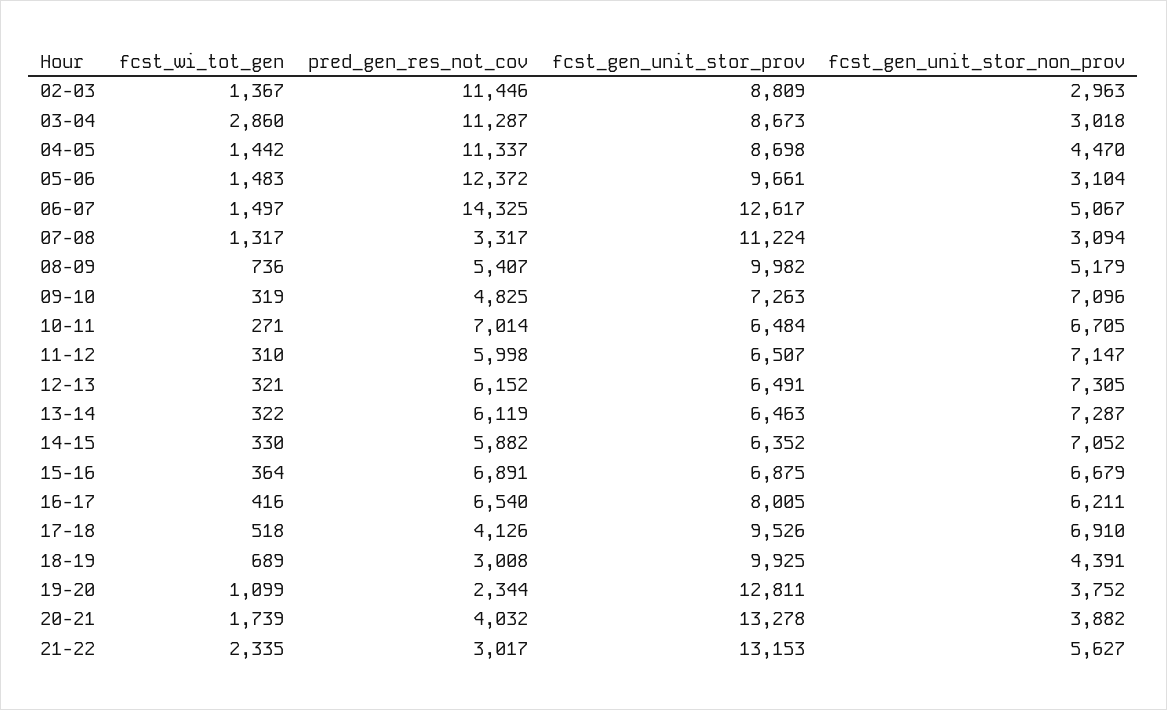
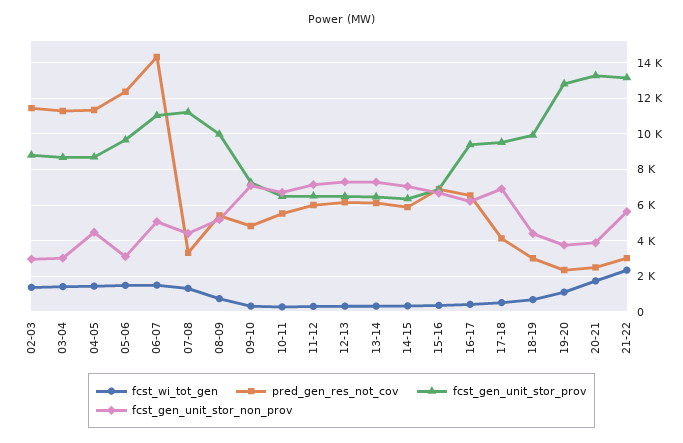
  {
    "fcst_wi_tot_gen": {
      "02-03": 1367,
-     "03-04": 2860,
+     "03-04": 1500,
      "04-05": 1442,
      "05-06": 1483,
      "06-07": 1497,
      "07-08": 1317,
      "08-09": 736,
      "09-10": 319,
      "10-11": 271,
      "11-12": 310,
      "12-13": 321,
      "13-14": 322,
      "14-15": 330,
      "15-16": 364,
      "16-17": 416,
      "17-18": 518,
      "18-19": 689,
      "19-20": 1099,
      "20-21": 1739,
      "21-22": 2335
    },
    "pred_gen_res_not_cov": {
      "02-03": 11446,
      "03-04": 11287,
      "04-05": 11337,
      "05-06": 12372,
      "06-07": 14325,
      "07-08": 3317,
      "08-09": 5407,
      "09-10": 4825,
-     "10-11": 7014,
+     "10-11": 5500,
      "11-12": 5998,
      "12-13": 6152,
      "13-14": 6119,
      "14-15": 5882,
      "15-16": 6891,
      "16-17": 6540,
      "17-18": 4126,
      "18-19": 3008,
      "19-20": 2344,
-     "20-21": 4032,
+     "20-21": 2500,
      "21-22": 3017
    },
    "fcst_gen_unit_stor_prov": {
      "02-03": 8809,
      "03-04": 8673,
      "04-05": 8698,
      "05-06": 9661,
-     "06-07": 12617,
+     "06-07": 11000,
      "07-08": 11224,
      "08-09": 9982,
      "09-10": 7263,
      "10-11": 6484,
      "11-12": 6507,
      "12-13": 6491,
      "13-14": 6463,
      "14-15": 6352,
      "15-16": 6875,
-     "16-17": 8005,
+     "16-17": 9500,
      "17-18": 9526,
      "18-19": 9925,
      "19-20": 12811,
      "20-21": 13278,
      "21-22": 13153
    },
    "fcst_gen_unit_stor_non_prov": {
      "02-03": 2963,
      "03-04": 3018,
      "04-05": 4470,
      "05-06": 3104,
      "06-07": 5067,
-     "07-08": 3094,
+     "07-08": 4500,
      "08-09": 5179,
      "09-10": 7096,
      "10-11": 6705,
      "11-12": 7147,
      "12-13": 7305,
      "13-14": 7287,
      "14-15": 7052,
      "15-16": 6679,
      "16-17": 6211,
      "17-18": 6910,
      "18-19": 4391,
      "19-20": 3752,
      "20-21": 3882,
      "21-22": 5627
    }
  }

